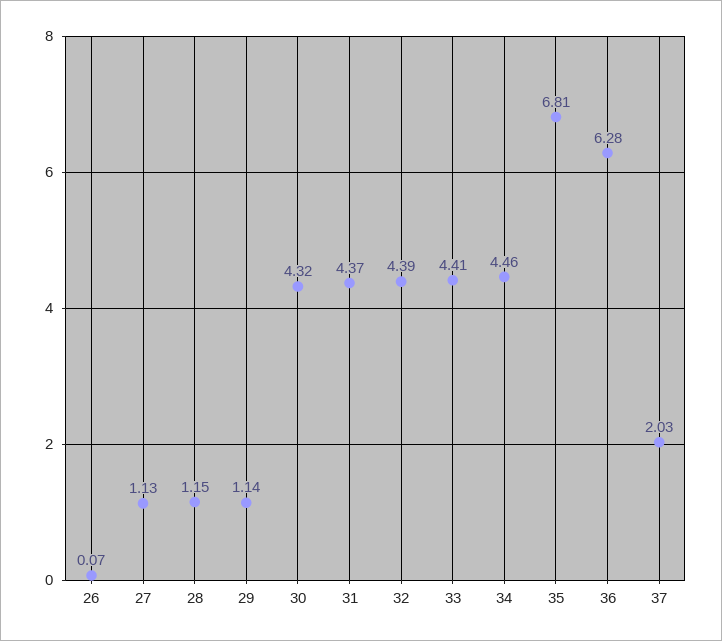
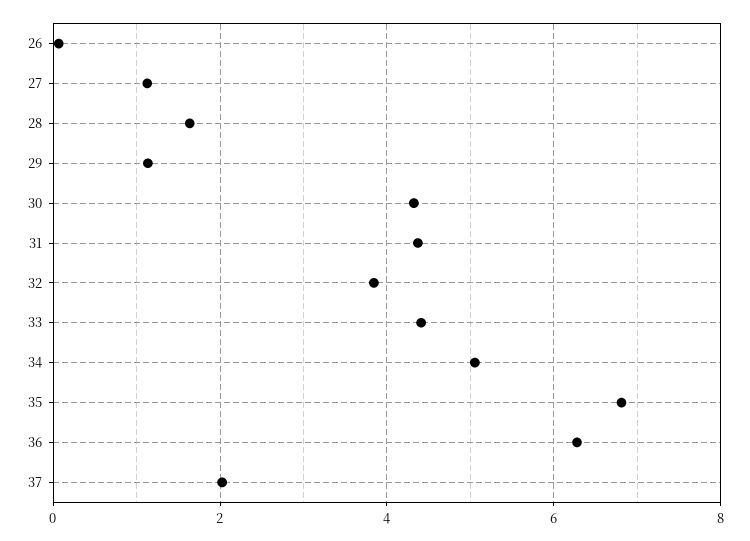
  {
    "26": 0.07,
    "27": 1.13,
-   "28": 1.15,
+   "28": 1.6,
    "29": 1.14,
    "30": 4.32,
    "31": 4.37,
-   "32": 4.39,
+   "32": 3.8,
    "33": 4.41,
-   "34": 4.46,
+   "34": 5,
    "35": 6.81,
    "36": 6.28,
    "37": 2.03
  }

